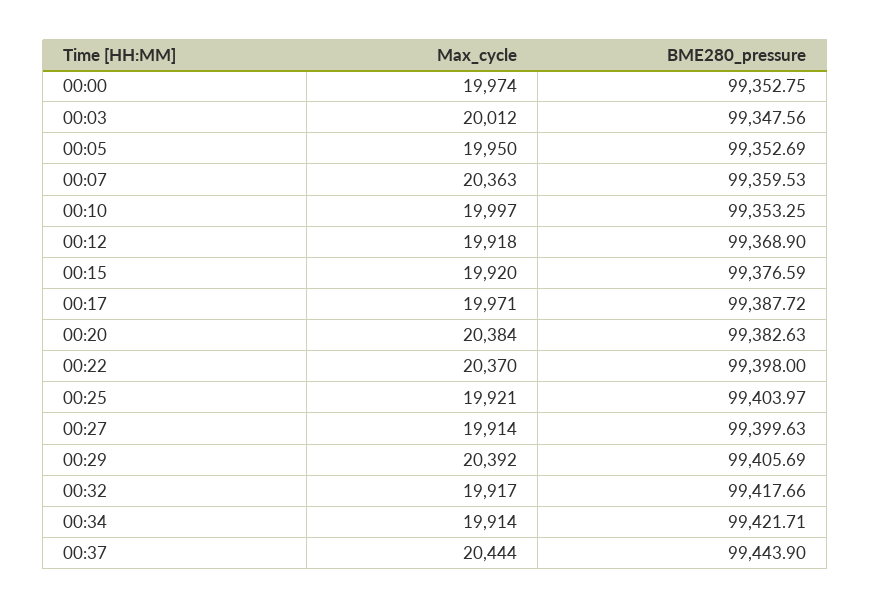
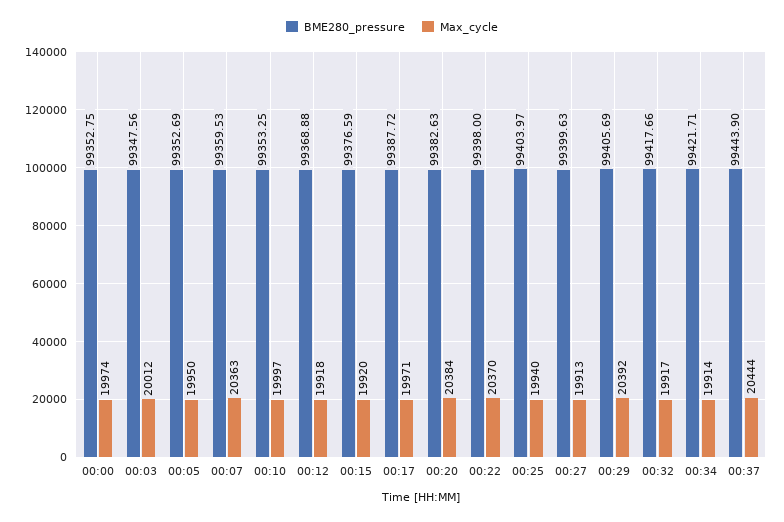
  {
    "Max_cycle": {
      "00:00": 19974,
      "00:03": 20012,
      "00:05": 19950,
      "00:07": 20363,
      "00:10": 19997,
      "00:12": 19918,
      "00:15": 19920,
      "00:17": 19971,
      "00:20": 20384,
      "00:22": 20370,
-     "00:25": 19921,
+     "00:25": 19940,
-     "00:27": 19914,
+     "00:27": 19913,
      "00:29": 20392,
      "00:32": 19917,
      "00:34": 19914,
      "00:37": 20444
    },
    "BME280_pressure": {
      "00:00": 99352.75,
      "00:03": 99347.56,
      "00:05": 99352.69,
      "00:07": 99359.53,
      "00:10": 99353.25,
-     "00:12": 99368.9,
+     "00:12": 99368.88,
      "00:15": 99376.59,
      "00:17": 99387.72,
      "00:20": 99382.63,
      "00:22": 99398,
      "00:25": 99403.97,
      "00:27": 99399.63,
      "00:29": 99405.69,
      "00:32": 99417.66,
      "00:34": 99421.71,
      "00:37": 99443.9
    }
  }

